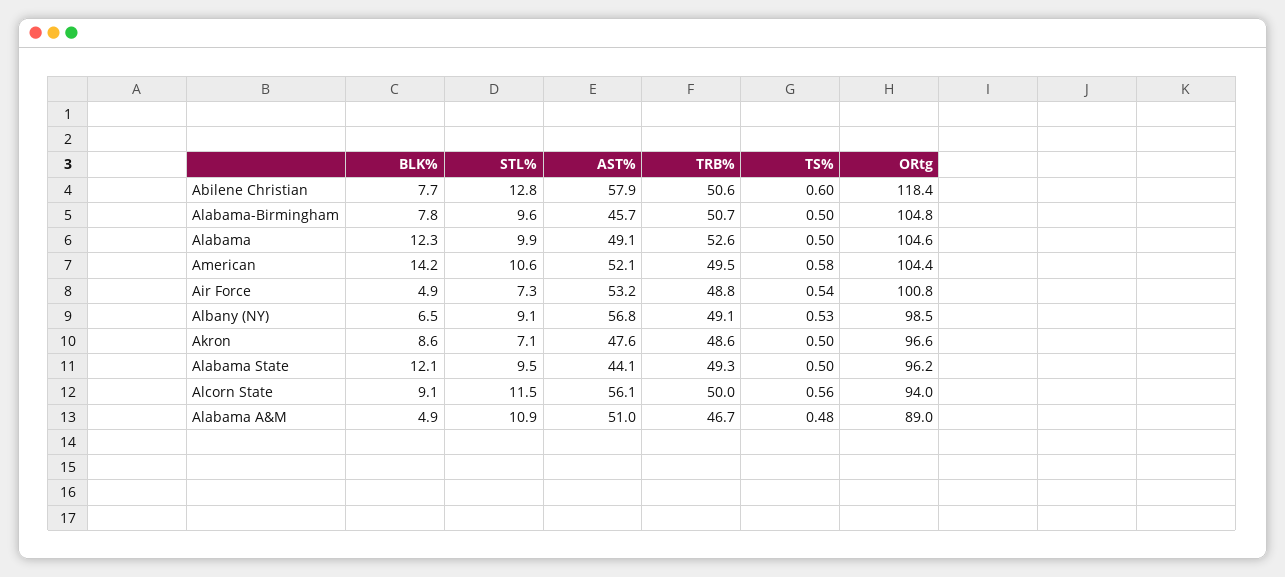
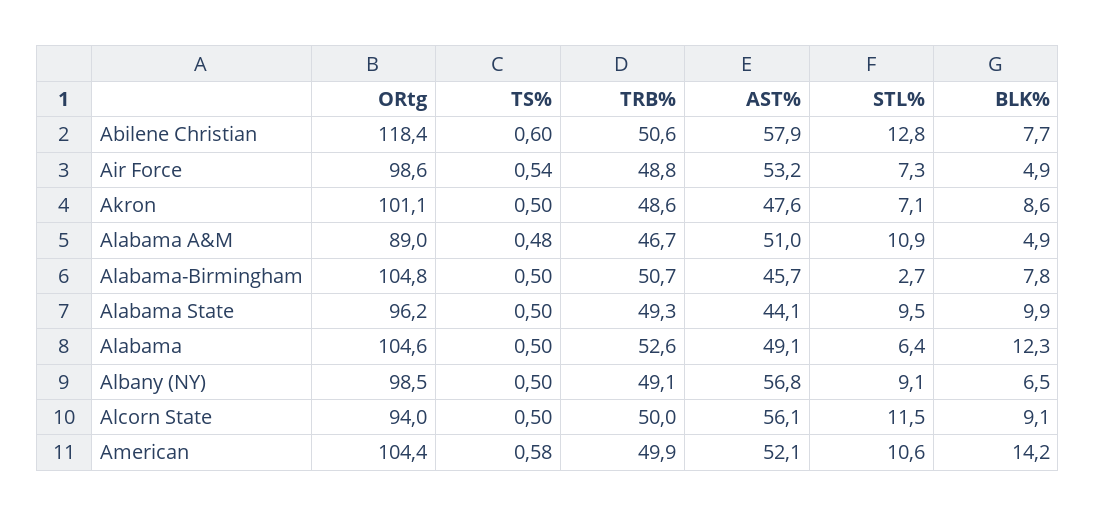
  {
    "BLK%": {
      "Abilene Christian": 7.7,
      "Alabama-Birmingham": 7.8,
      "Alabama": 12.3,
      "American": 14.2,
      "Air Force": 4.9,
      "Albany (NY)": 6.5,
      "Akron": 8.6,
-     "Alabama State": 12.1,
+     "Alabama State": 9.9,
      "Alcorn State": 9.1,
      "Alabama A&M": 4.9
    },
    "STL%": {
      "Abilene Christian": 12.8,
-     "Alabama-Birmingham": 9.6,
+     "Alabama-Birmingham": 2.7,
-     "Alabama": 9.9,
+     "Alabama": 6.4,
      "American": 10.6,
      "Air Force": 7.3,
      "Albany (NY)": 9.1,
      "Akron": 7.1,
      "Alabama State": 9.5,
      "Alcorn State": 11.5,
      "Alabama A&M": 10.9
    },
    "AST%": {
      "Abilene Christian": 57.9,
      "Alabama-Birmingham": 45.7,
      "Alabama": 49.1,
      "American": 52.1,
      "Air Force": 53.2,
      "Albany (NY)": 56.8,
      "Akron": 47.6,
      "Alabama State": 44.1,
      "Alcorn State": 56.1,
      "Alabama A&M": 51
    },
    "TRB%": {
      "Abilene Christian": 50.6,
      "Alabama-Birmingham": 50.7,
      "Alabama": 52.6,
-     "American": 49.5,
+     "American": 49.9,
      "Air Force": 48.8,
      "Albany (NY)": 49.1,
      "Akron": 48.6,
      "Alabama State": 49.3,
      "Alcorn State": 50,
      "Alabama A&M": 46.7
    },
    "TS%": {
      "Abilene Christian": 0.6,
      "Alabama-Birmingham": 0.5,
      "Alabama": 0.5,
      "American": 0.58,
      "Air Force": 0.54,
-     "Albany (NY)": 0.53,
+     "Albany (NY)": 0.5,
      "Akron": 0.5,
      "Alabama State": 0.5,
-     "Alcorn State": 0.56,
+     "Alcorn State": 0.5,
      "Alabama A&M": 0.48
    },
    "ORtg": {
      "Abilene Christian": 118.4,
      "Alabama-Birmingham": 104.8,
      "Alabama": 104.6,
      "American": 104.4,
-     "Air Force": 100.8,
+     "Air Force": 98.6,
      "Albany (NY)": 98.5,
-     "Akron": 96.6,
+     "Akron": 101.1,
      "Alabama State": 96.2,
      "Alcorn State": 94,
      "Alabama A&M": 89
    }
  }

